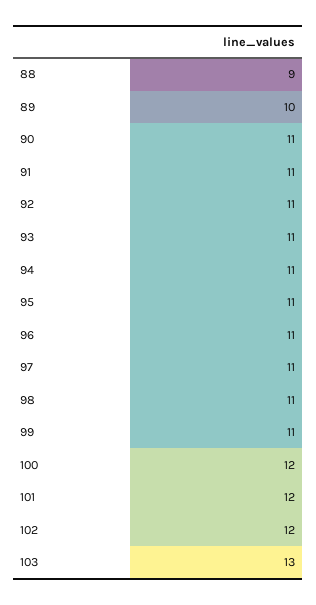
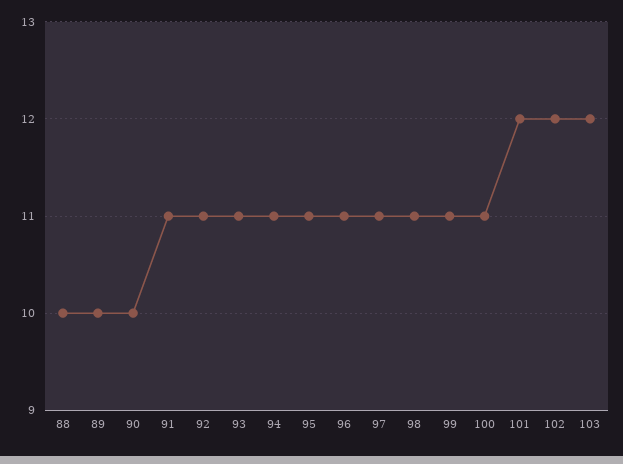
  {
-   "88": 9,
+   "88": 10,
    "89": 10,
-   "90": 11,
+   "90": 10,
    "91": 11,
    "92": 11,
    "93": 11,
    "94": 11,
    "95": 11,
    "96": 11,
    "97": 11,
    "98": 11,
    "99": 11,
-   "100": 12,
+   "100": 11,
    "101": 12,
    "102": 12,
-   "103": 13
+   "103": 12
  }

